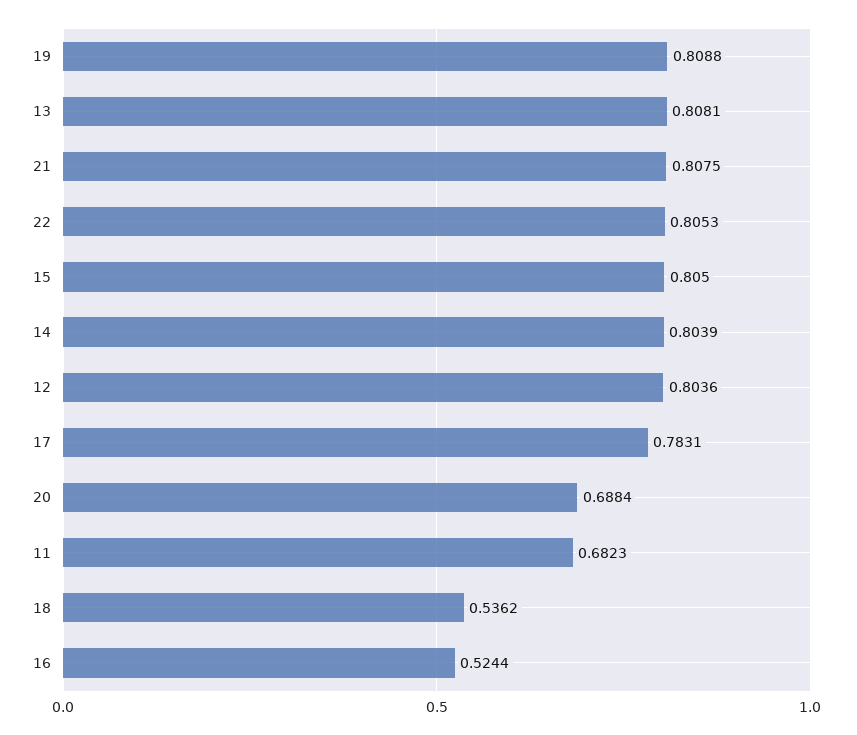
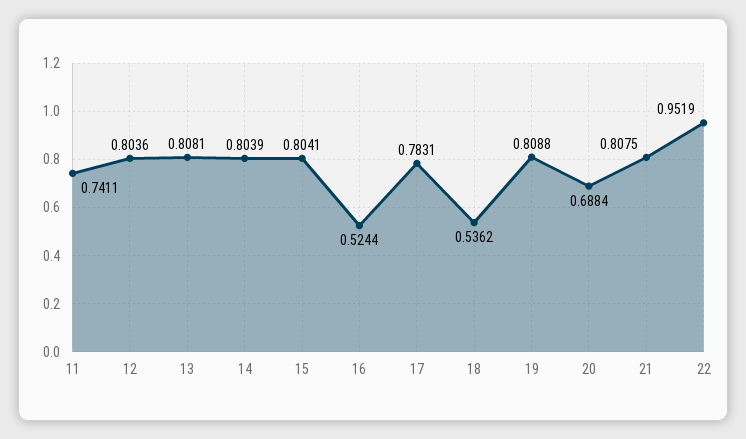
  {
    "19": 0.8088,
    "13": 0.8081,
    "21": 0.8075,
-   "22": 0.8053,
+   "22": 0.9519,
-   "15": 0.805,
+   "15": 0.8041,
    "14": 0.8039,
    "12": 0.8036,
    "17": 0.7831,
    "20": 0.6884,
-   "11": 0.6823,
+   "11": 0.7411,
    "18": 0.5362,
    "16": 0.5244
  }

